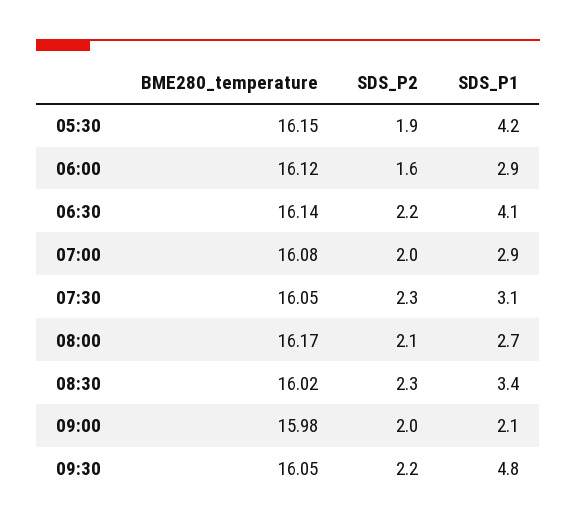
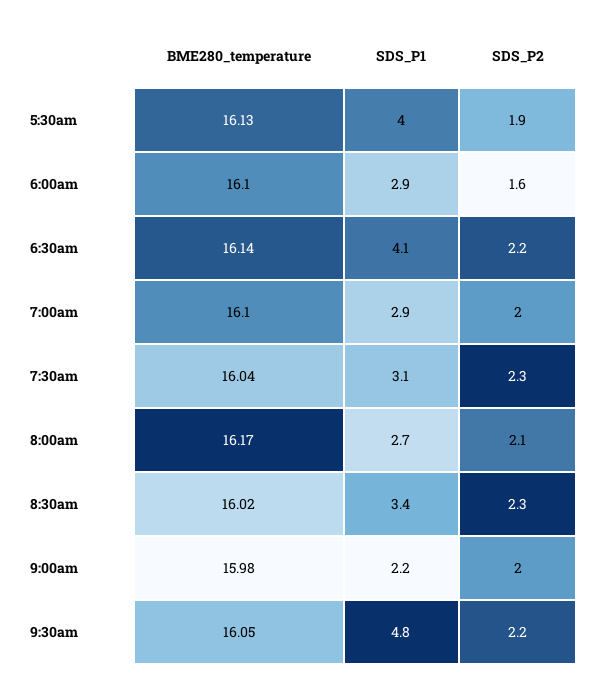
  {
    "BME280_temperature": {
-     "05:30": 16.15,
+     "05:30": 16.13,
-     "06:00": 16.12,
+     "06:00": 16.1,
      "06:30": 16.14,
-     "07:00": 16.08,
+     "07:00": 16.1,
-     "07:30": 16.05,
+     "07:30": 16.04,
      "08:00": 16.17,
      "08:30": 16.02,
      "09:00": 15.98,
      "09:30": 16.05
    },
    "SDS_P2": {
      "05:30": 1.9,
      "06:00": 1.6,
      "06:30": 2.2,
      "07:00": 2,
      "07:30": 2.3,
      "08:00": 2.1,
      "08:30": 2.3,
      "09:00": 2,
      "09:30": 2.2
    },
    "SDS_P1": {
-     "05:30": 4.2,
+     "05:30": 4,
      "06:00": 2.9,
      "06:30": 4.1,
      "07:00": 2.9,
      "07:30": 3.1,
      "08:00": 2.7,
      "08:30": 3.4,
-     "09:00": 2.1,
+     "09:00": 2.2,
      "09:30": 4.8
    }
  }

